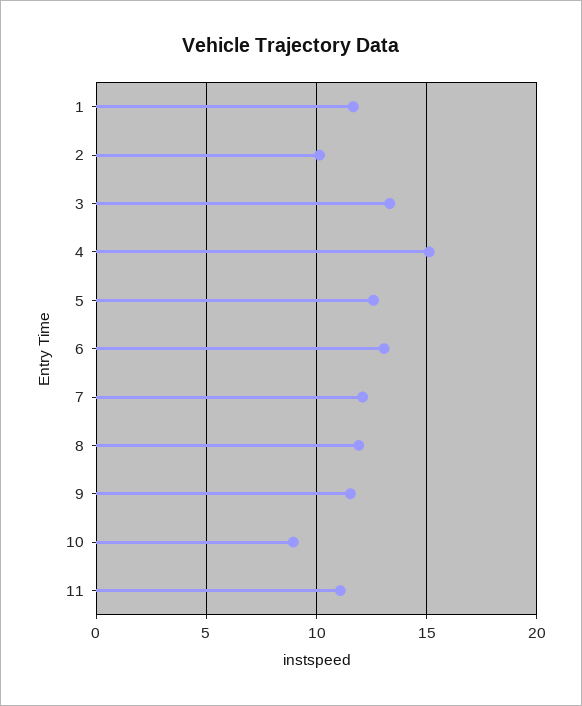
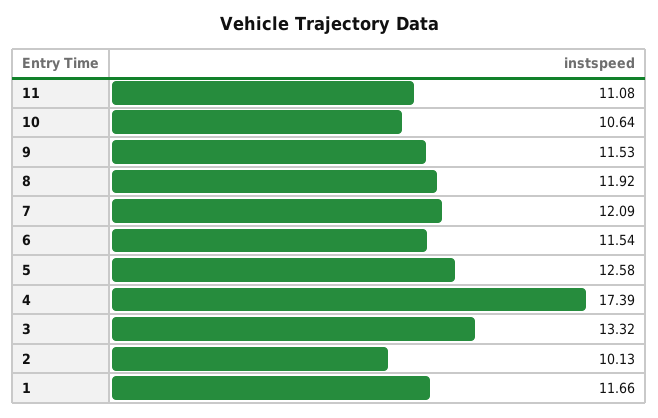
  {
    "1": 11.66,
    "2": 10.13,
    "3": 13.32,
-   "4": 15,
+   "4": 17.39,
    "5": 12.58,
-   "6": 13,
+   "6": 11.54,
    "7": 12.09,
    "8": 11.92,
    "9": 11.53,
-   "10": 9,
+   "10": 10.64,
    "11": 11.08
  }

